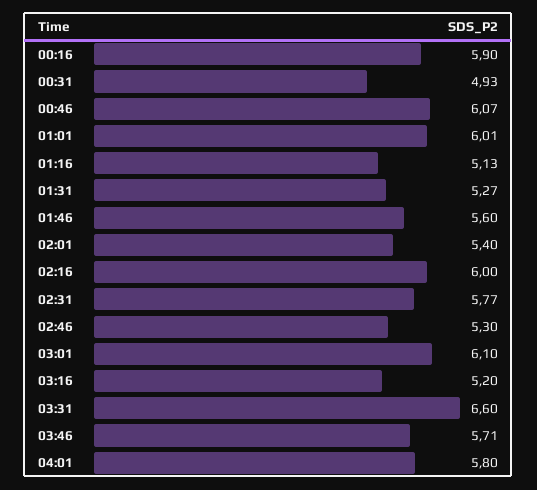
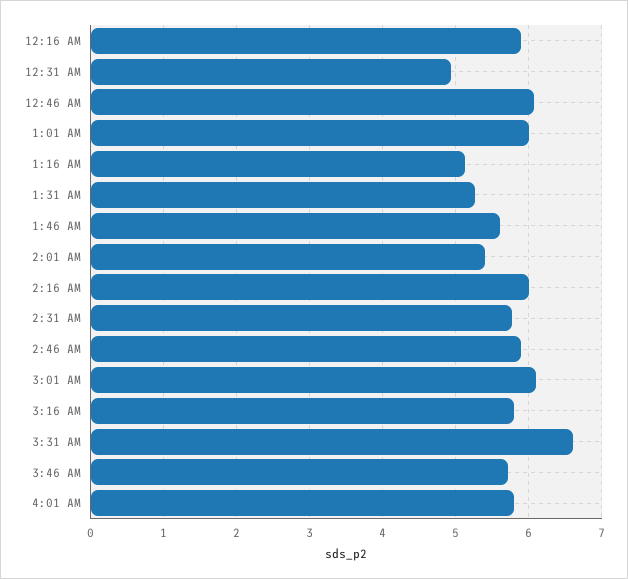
  {
    "00:16": 5.9,
    "00:31": 4.93,
    "00:46": 6.07,
    "01:01": 6.01,
    "01:16": 5.13,
    "01:31": 5.27,
    "01:46": 5.6,
    "02:01": 5.4,
    "02:16": 6,
    "02:31": 5.77,
-   "02:46": 5.3,
+   "02:46": 5.9,
    "03:01": 6.1,
-   "03:16": 5.2,
+   "03:16": 5.8,
    "03:31": 6.6,
    "03:46": 5.71,
    "04:01": 5.8
  }

